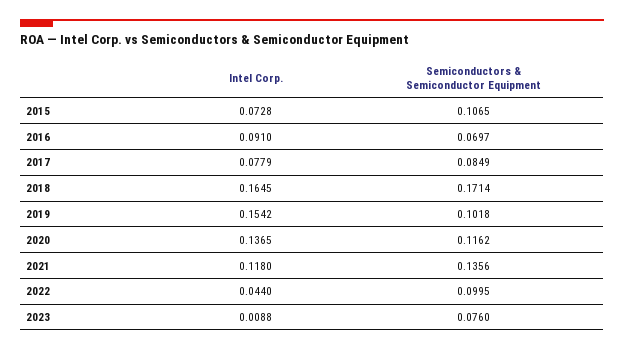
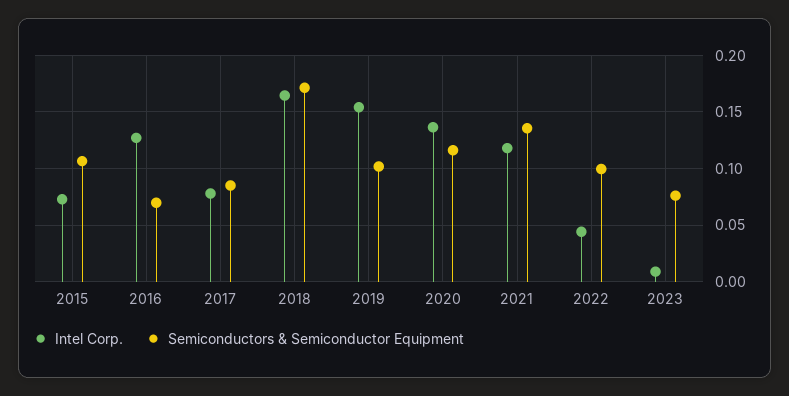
  {
    "Intel Corp.": {
      "2015": 0.0728,
-     "2016": 0.091,
+     "2016": 0.13,
      "2017": 0.0779,
      "2018": 0.1645,
      "2019": 0.1542,
      "2020": 0.1365,
      "2021": 0.118,
      "2022": 0.044,
      "2023": 0.0088
    },
    "Semiconductors & Semiconductor Equipment": {
      "2015": 0.1065,
      "2016": 0.0697,
      "2017": 0.0849,
      "2018": 0.1714,
      "2019": 0.1018,
      "2020": 0.1162,
      "2021": 0.1356,
      "2022": 0.0995,
      "2023": 0.076
    }
  }

